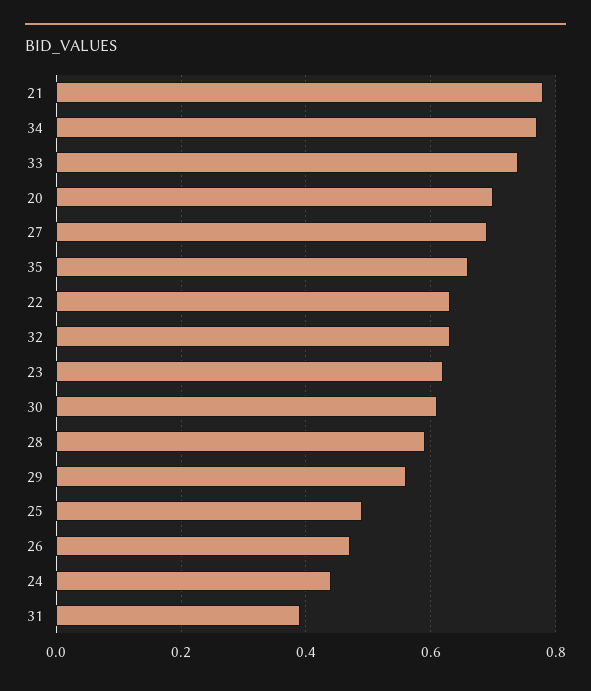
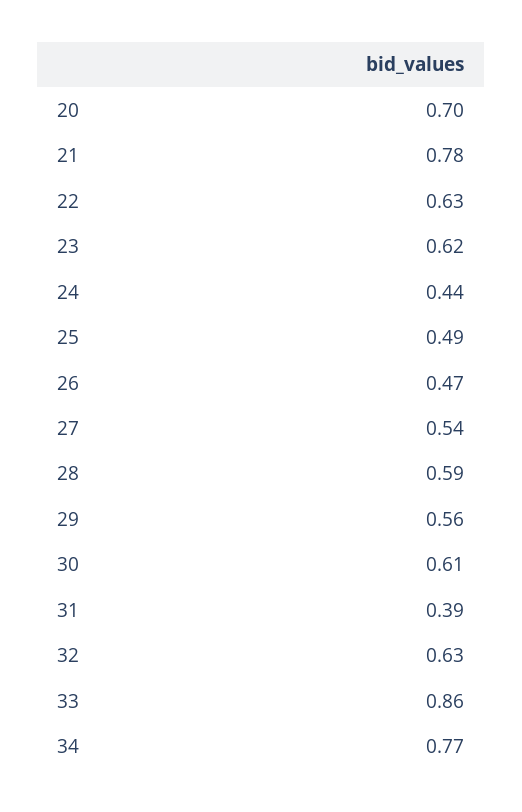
  {
    "21": 0.78,
    "34": 0.77,
-   "33": 0.75,
+   "33": 0.86,
    "20": 0.7,
-   "27": 0.7,
+   "27": 0.54,
-   "35": 0.65,
    "22": 0.63,
    "32": 0.63,
    "23": 0.62,
    "30": 0.61,
    "28": 0.59,
    "29": 0.56,
    "25": 0.49,
    "26": 0.47,
    "24": 0.44,
    "31": 0.39
  }

